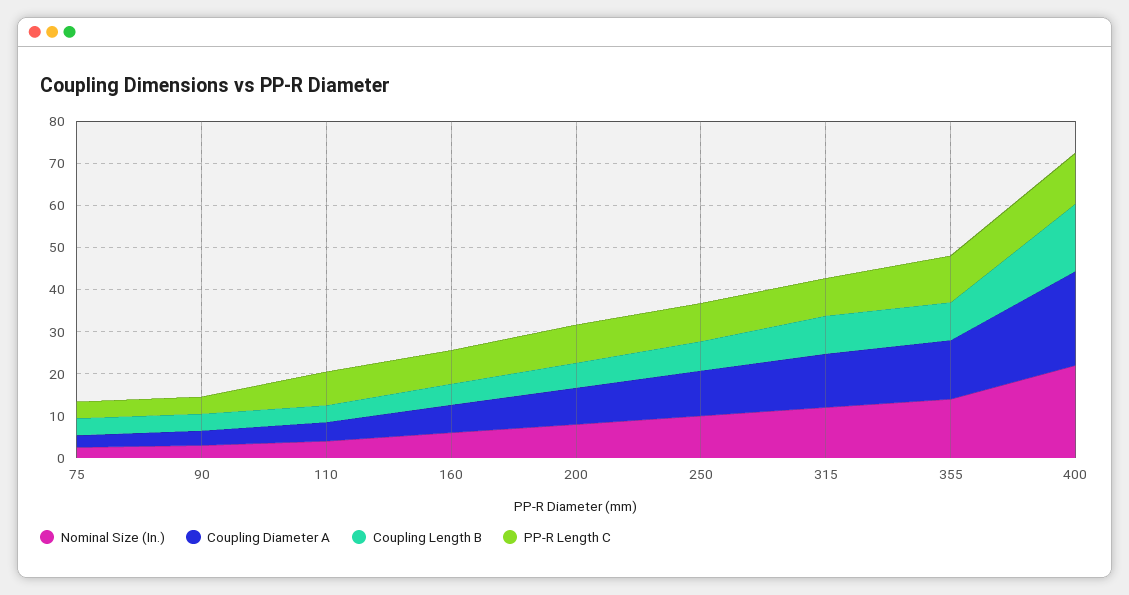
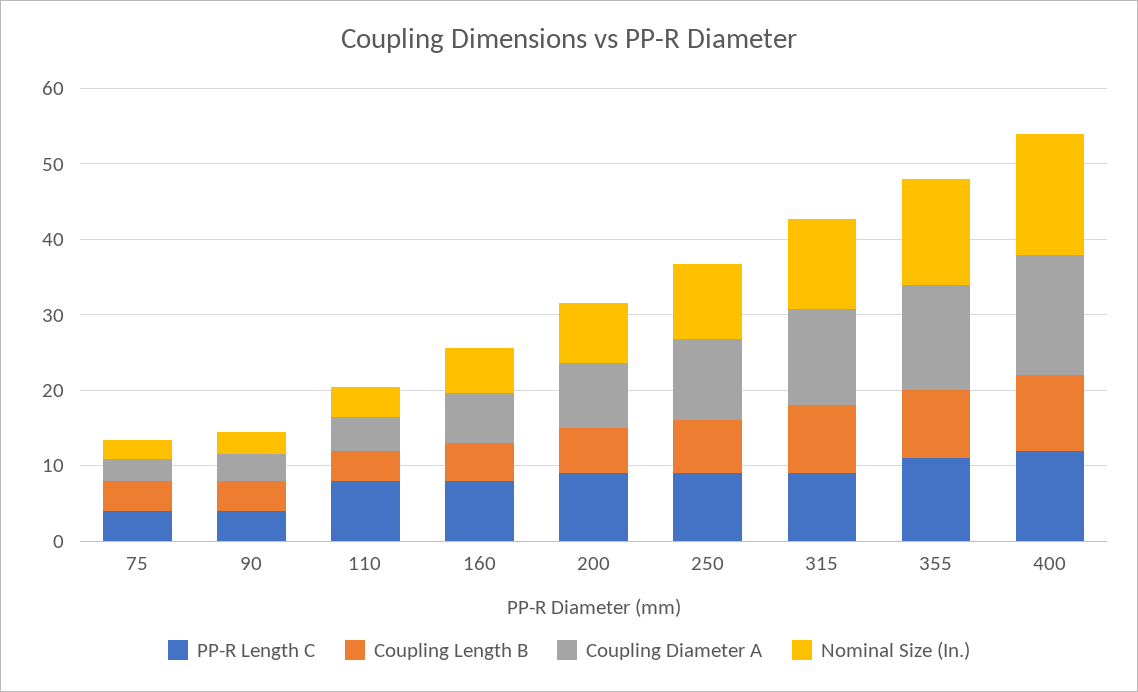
  {
    "Nominal Size (In.)": {
      "75": 2,
      "90": 4,
      "110": 4,
      "160": 6,
      "200": 8,
      "250": 10,
      "315": 12,
      "355": 14,
-     "400": 22
+     "400": 16
    },
    "Coupling Diameter A": {
      "75": 2,
      "90": 4,
      "110": 4,
      "160": 6,
      "200": 8,
      "250": 10,
      "315": 12,
      "355": 14,
-     "400": 22
+     "400": 16
    },
    "Coupling Length B": {
      "75": 4,
      "90": 4,
      "110": 4,
      "160": 6,
      "200": 6,
      "250": 8,
      "315": 10,
      "355": 10,
-     "400": 16
+     "400": 10
    },
    "PP-R Length C": {
      "75": 4,
      "90": 4,
      "110": 8,
      "160": 8,
      "200": 10,
      "250": 10,
      "315": 10,
      "355": 12,
      "400": 12
    }
  }

